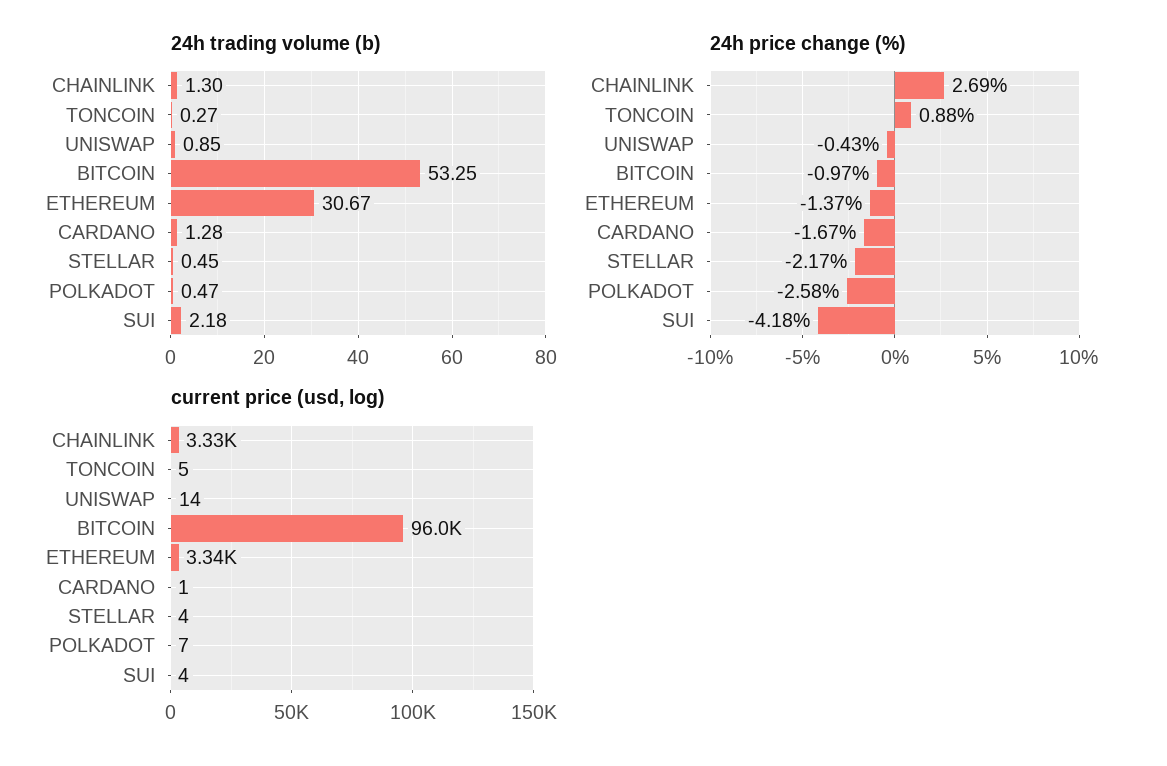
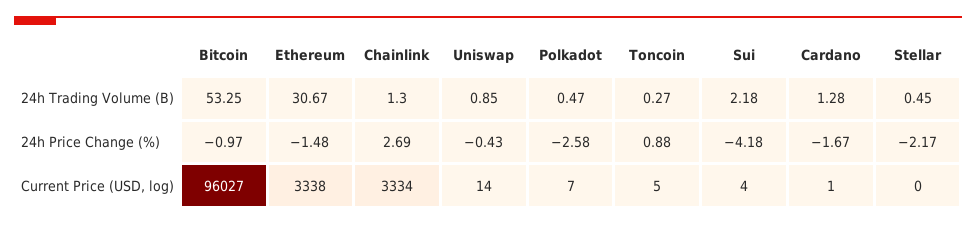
  {
    "24h trading volume (b)": {
      "CHAINLINK": 1.3,
      "TONCOIN": 0.27,
      "UNISWAP": 0.85,
      "BITCOIN": 53.25,
      "ETHEREUM": 30.67,
      "CARDANO": 1.28,
      "STELLAR": 0.45,
      "POLKADOT": 0.47,
      "SUI": 2.18
    },
    "24h price change (%)": {
      "CHAINLINK": 2.69,
      "TONCOIN": 0.88,
      "UNISWAP": -0.43,
      "BITCOIN": -0.97,
-     "ETHEREUM": -1.37,
+     "ETHEREUM": -1.48,
      "CARDANO": -1.67,
      "STELLAR": -2.17,
      "POLKADOT": -2.58,
      "SUI": -4.18
    },
    "current price (usd, log)": {
      "CHAINLINK": 3334,
      "TONCOIN": 5,
      "UNISWAP": 14,
      "BITCOIN": 96027,
      "ETHEREUM": 3338,
      "CARDANO": 1,
-     "STELLAR": 4,
+     "STELLAR": 0,
      "POLKADOT": 7,
      "SUI": 4
    }
  }

